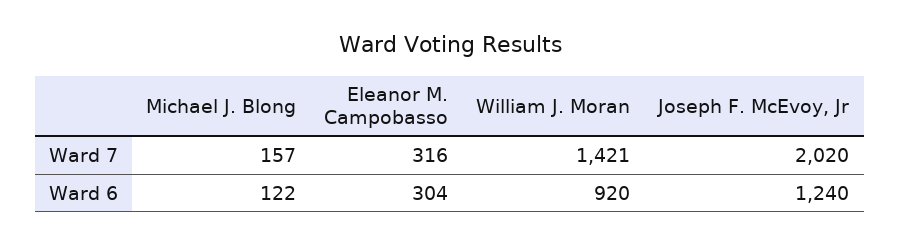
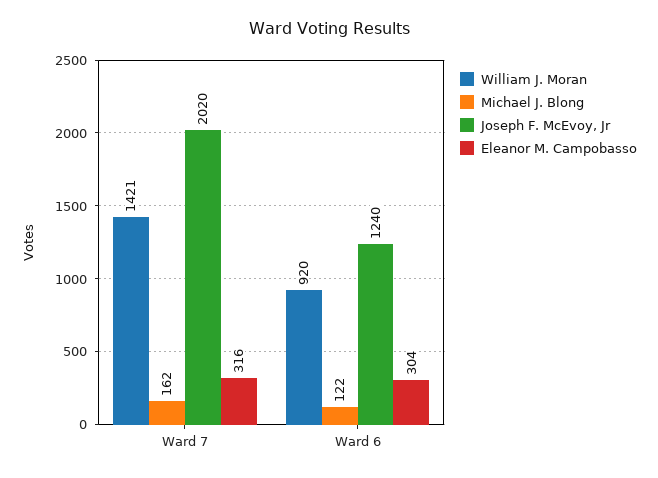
  {
    "Michael J. Blong": {
-     "Ward 7": 157,
+     "Ward 7": 162,
      "Ward 6": 122
    },
    "Eleanor M. Campobasso": {
      "Ward 7": 316,
      "Ward 6": 304
    },
    "William J. Moran": {
      "Ward 7": 1421,
      "Ward 6": 920
    },
    "Joseph F. McEvoy, Jr": {
      "Ward 7": 2020,
      "Ward 6": 1240
    }
  }

